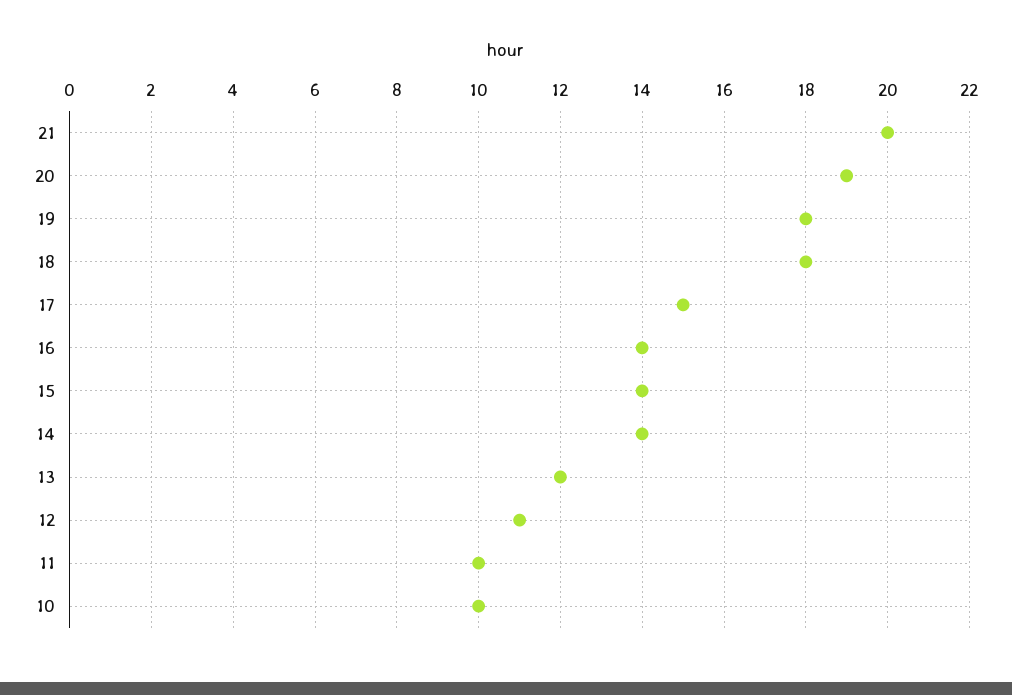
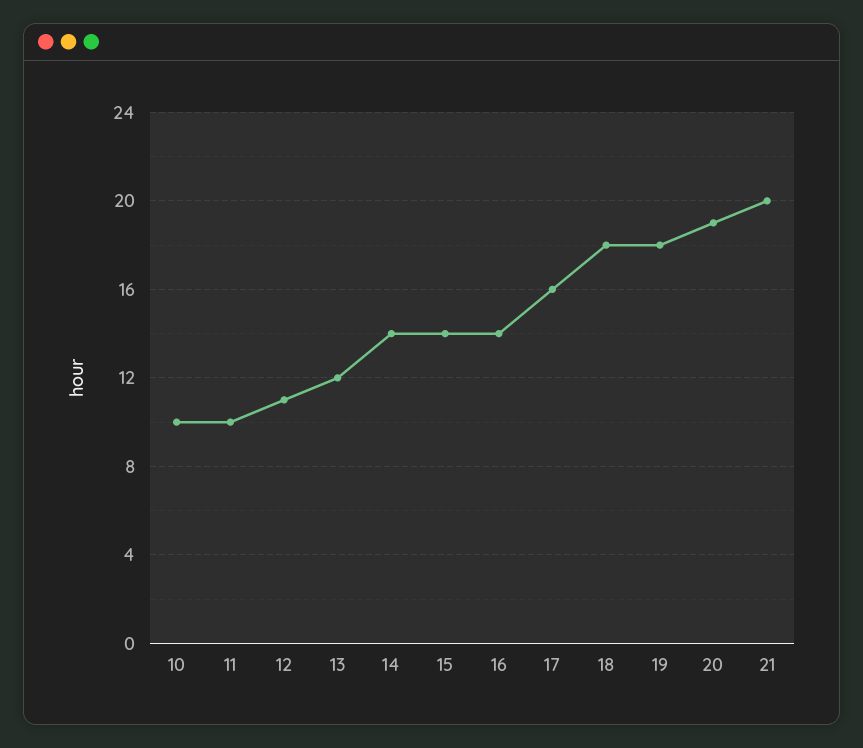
  {
    "21": 20,
    "20": 19,
    "19": 18,
    "18": 18,
-   "17": 15,
+   "17": 16,
    "16": 14,
    "15": 14,
    "14": 14,
    "13": 12,
    "12": 11,
    "11": 10,
    "10": 10
  }

